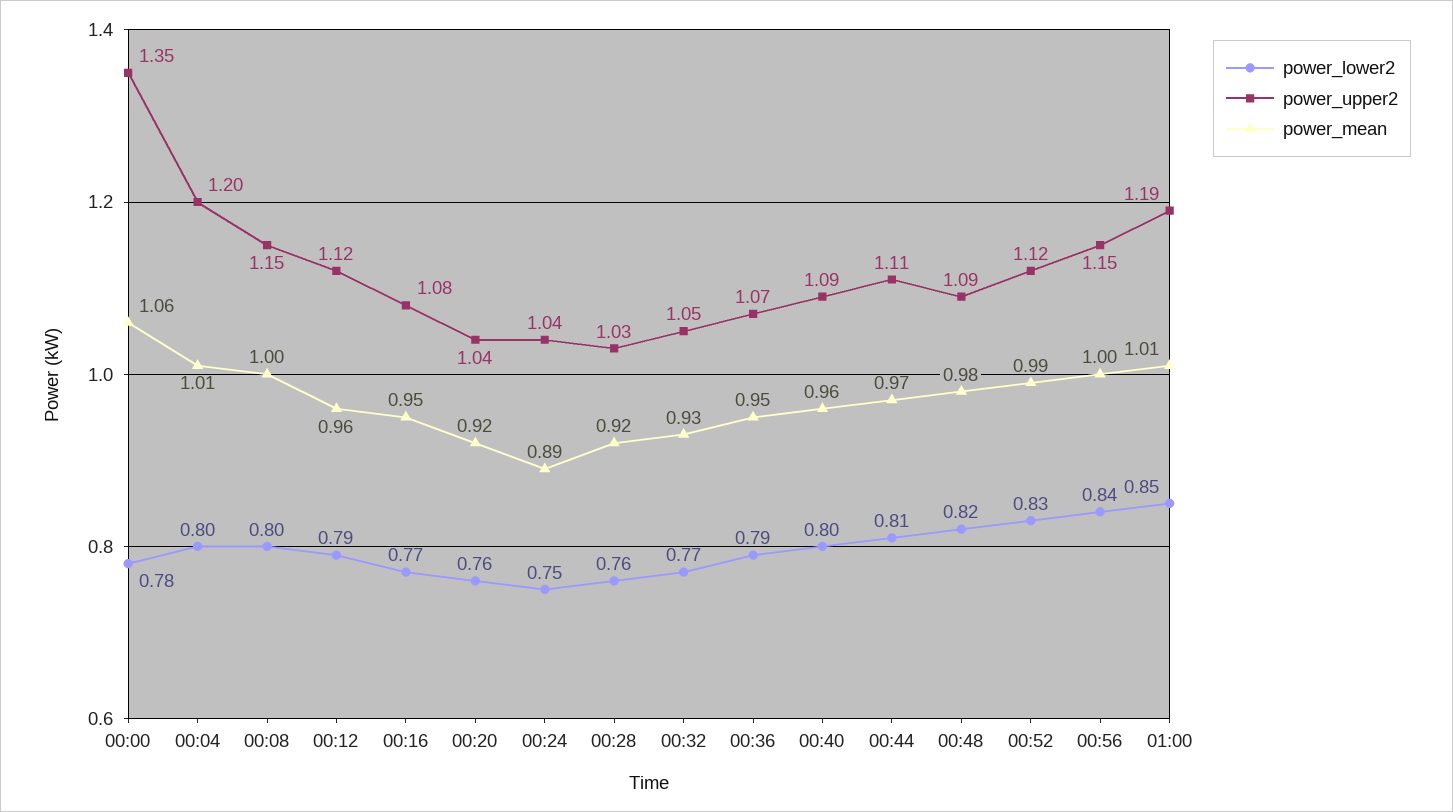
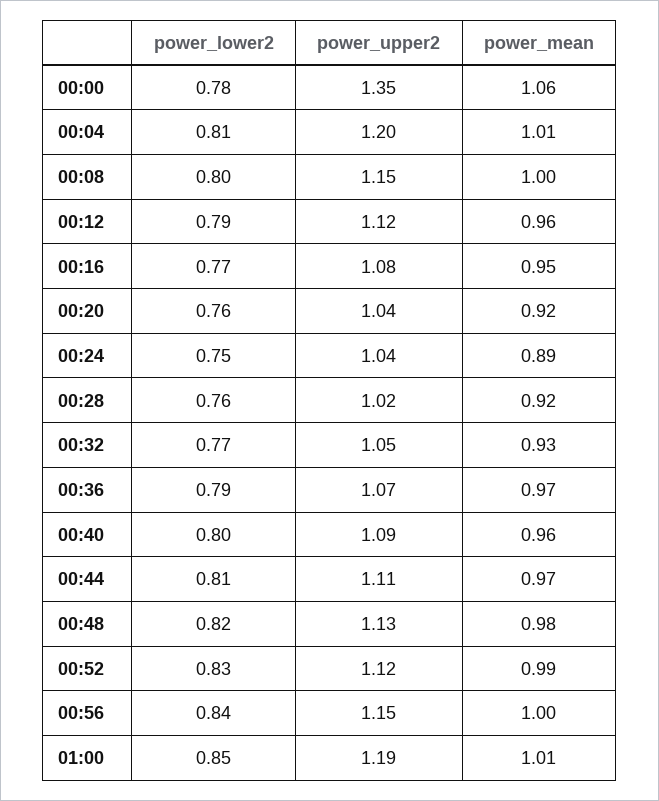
  {
    "power_lower2": {
      "00:00": 0.78,
-     "00:04": 0.8,
+     "00:04": 0.81,
      "00:08": 0.8,
      "00:12": 0.79,
      "00:16": 0.77,
      "00:20": 0.76,
      "00:24": 0.75,
      "00:28": 0.76,
      "00:32": 0.77,
      "00:36": 0.79,
      "00:40": 0.8,
      "00:44": 0.81,
      "00:48": 0.82,
      "00:52": 0.83,
      "00:56": 0.84,
      "01:00": 0.85
    },
    "power_upper2": {
      "00:00": 1.35,
      "00:04": 1.2,
      "00:08": 1.15,
      "00:12": 1.12,
      "00:16": 1.08,
      "00:20": 1.04,
      "00:24": 1.04,
-     "00:28": 1.03,
+     "00:28": 1.02,
      "00:32": 1.05,
      "00:36": 1.07,
      "00:40": 1.09,
      "00:44": 1.11,
-     "00:48": 1.09,
+     "00:48": 1.13,
      "00:52": 1.12,
      "00:56": 1.15,
      "01:00": 1.19
    },
    "power_mean": {
      "00:00": 1.06,
      "00:04": 1.01,
      "00:08": 1,
      "00:12": 0.96,
      "00:16": 0.95,
      "00:20": 0.92,
      "00:24": 0.89,
      "00:28": 0.92,
      "00:32": 0.93,
-     "00:36": 0.95,
+     "00:36": 0.97,
      "00:40": 0.96,
      "00:44": 0.97,
      "00:48": 0.98,
      "00:52": 0.99,
      "00:56": 1,
      "01:00": 1.01
    }
  }

